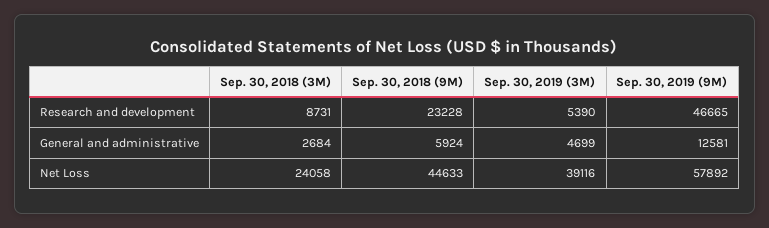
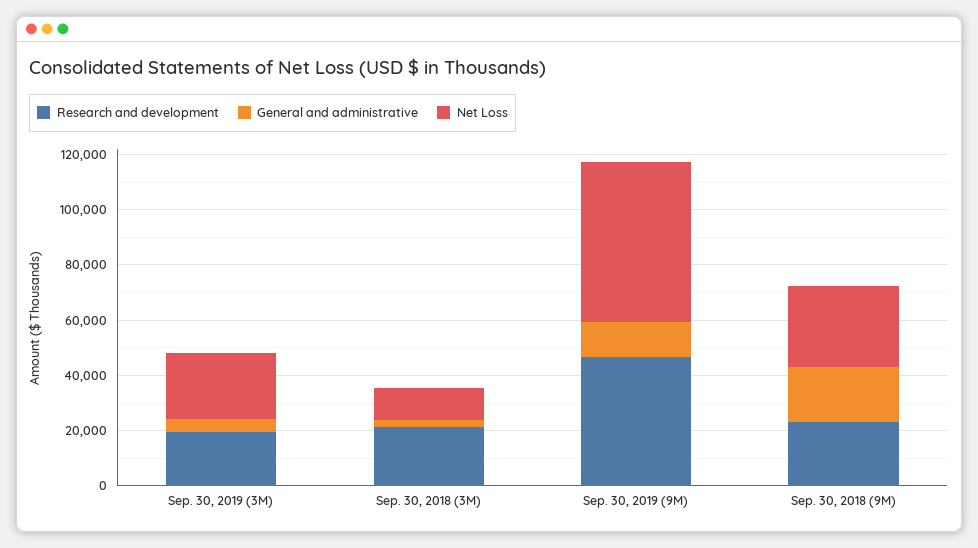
  {
    "Research and development": {
-     "Sep. 30, 2018 (3M)": 8731,
+     "Sep. 30, 2018 (3M)": 20000,
      "Sep. 30, 2018 (9M)": 23228,
-     "Sep. 30, 2019 (3M)": 5390,
+     "Sep. 30, 2019 (3M)": 20000,
      "Sep. 30, 2019 (9M)": 46665
    },
    "General and administrative": {
      "Sep. 30, 2018 (3M)": 2684,
-     "Sep. 30, 2018 (9M)": 5924,
+     "Sep. 30, 2018 (9M)": 20000,
      "Sep. 30, 2019 (3M)": 4699,
      "Sep. 30, 2019 (9M)": 12581
    },
    "Net Loss": {
-     "Sep. 30, 2018 (3M)": 24058,
+     "Sep. 30, 2018 (3M)": 10000,
-     "Sep. 30, 2018 (9M)": 44633,
+     "Sep. 30, 2018 (9M)": 30000,
-     "Sep. 30, 2019 (3M)": 39116,
+     "Sep. 30, 2019 (3M)": 25000,
      "Sep. 30, 2019 (9M)": 57892
    }
  }

